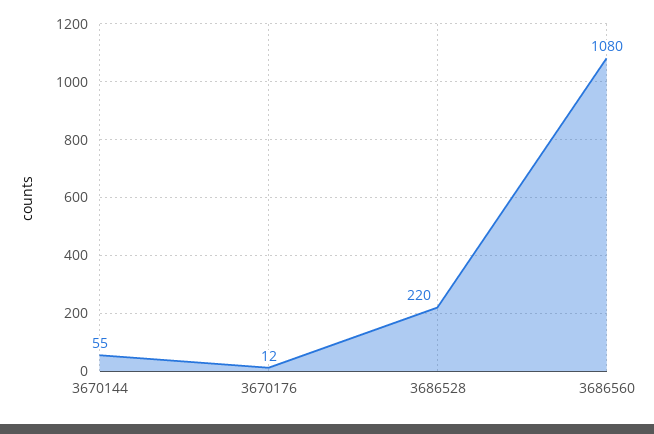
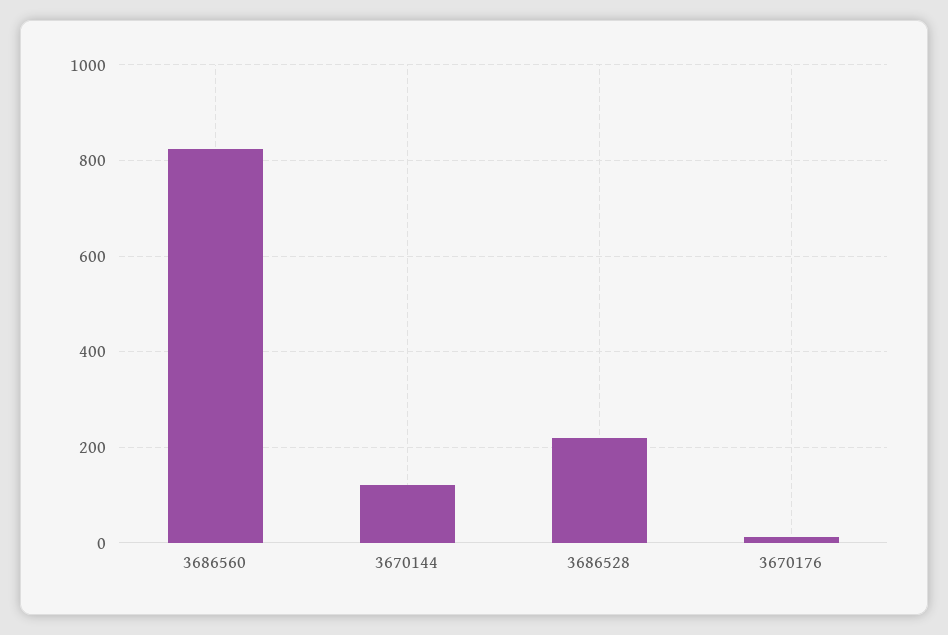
  {
-   "3670144": 55,
+   "3670144": 120,
    "3670176": 12,
    "3686528": 220,
-   "3686560": 1080
+   "3686560": 820
  }

